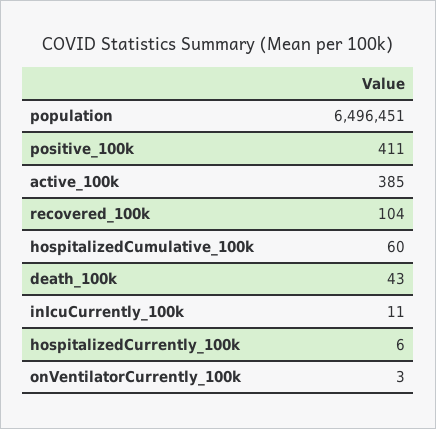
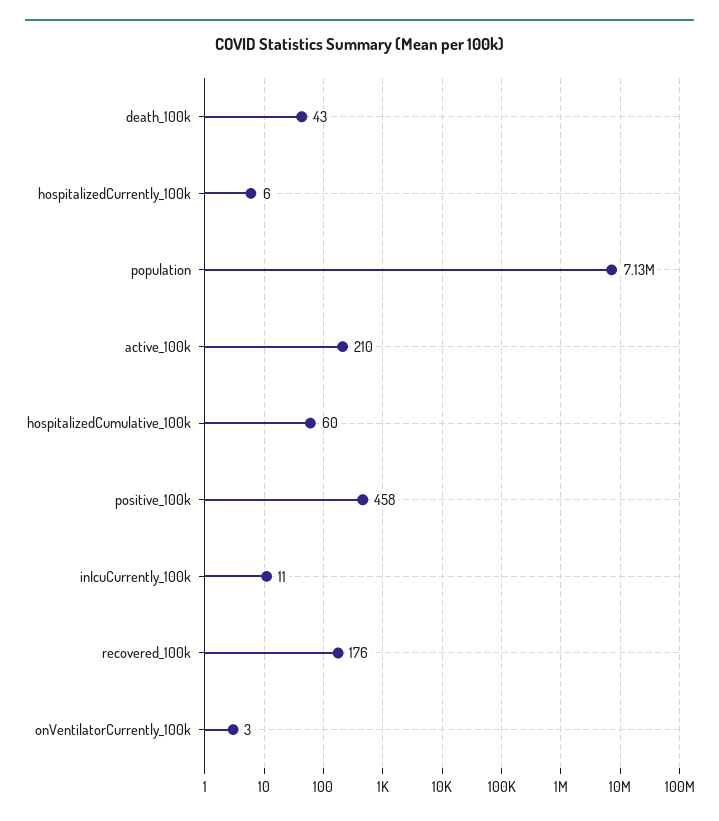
  {
-   "population": 6496451,
+   "population": 7130000,
-   "positive_100k": 411,
+   "positive_100k": 458,
-   "active_100k": 385,
+   "active_100k": 210,
-   "recovered_100k": 104,
+   "recovered_100k": 176,
    "hospitalizedCumulative_100k": 60,
    "death_100k": 43,
    "inIcuCurrently_100k": 11,
    "hospitalizedCurrently_100k": 6,
    "onVentilatorCurrently_100k": 3
  }

